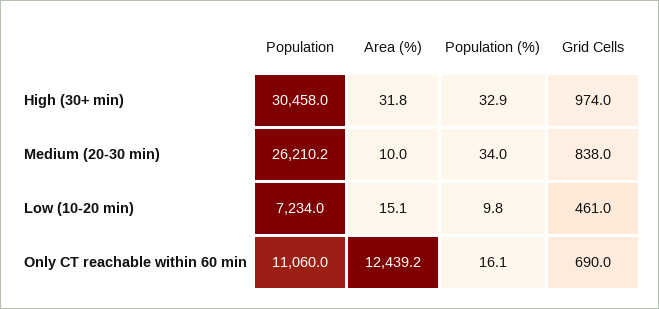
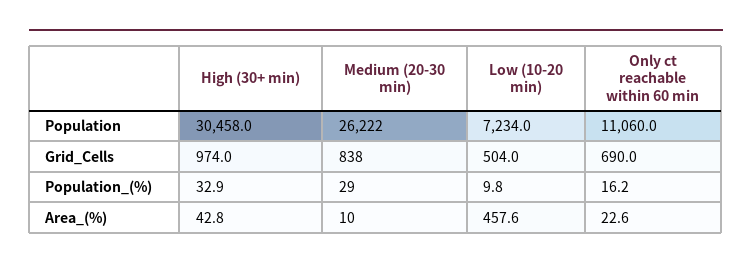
  {
    "Population": {
      "High (30+ min)": 30458,
-     "Medium (20-30 min)": 26210.2,
+     "Medium (20-30 min)": 26222,
      "Low (10-20 min)": 7234,
      "Only CT reachable within 60 min": 11060
    },
    "Area (%)": {
-     "High (30+ min)": 31.8,
+     "High (30+ min)": 42.8,
      "Medium (20-30 min)": 10,
-     "Low (10-20 min)": 15.1,
+     "Low (10-20 min)": 457.6,
-     "Only CT reachable within 60 min": 12439.2
+     "Only CT reachable within 60 min": 22.6
    },
    "Population (%)": {
      "High (30+ min)": 32.9,
-     "Medium (20-30 min)": 34,
+     "Medium (20-30 min)": 29,
      "Low (10-20 min)": 9.8,
-     "Only CT reachable within 60 min": 16.1
+     "Only CT reachable within 60 min": 16.2
    },
    "Grid Cells": {
      "High (30+ min)": 974,
      "Medium (20-30 min)": 838,
-     "Low (10-20 min)": 461,
+     "Low (10-20 min)": 504,
      "Only CT reachable within 60 min": 690
    }
  }

